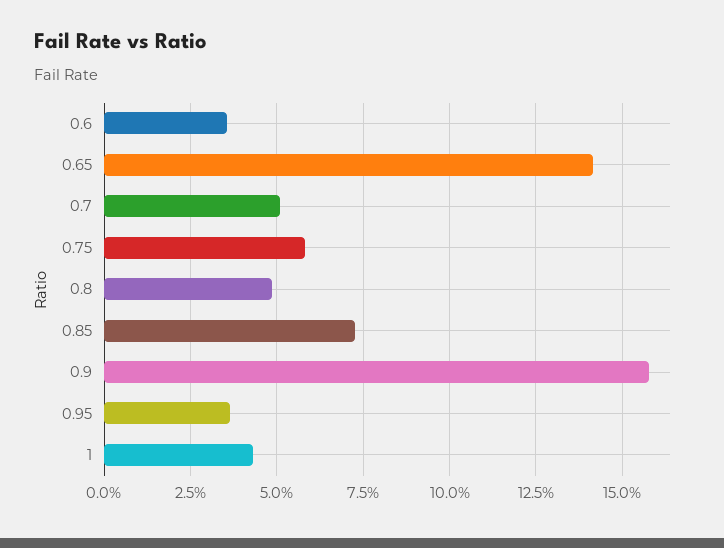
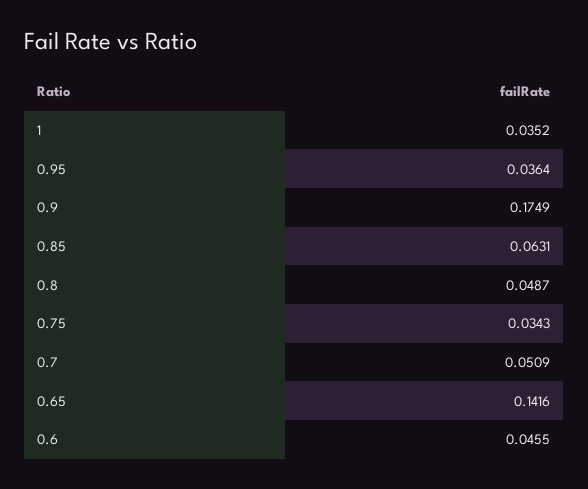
  {
-   "0.6": 0.035,
+   "0.6": 0.0455,
    "0.65": 0.1416,
    "0.7": 0.0509,
-   "0.75": 0.0575,
+   "0.75": 0.0343,
    "0.8": 0.0487,
-   "0.85": 0.0725,
+   "0.85": 0.0631,
-   "0.9": 0.1575,
+   "0.9": 0.1749,
    "0.95": 0.0364,
-   "1": 0.0425
+   "1": 0.0352
  }

